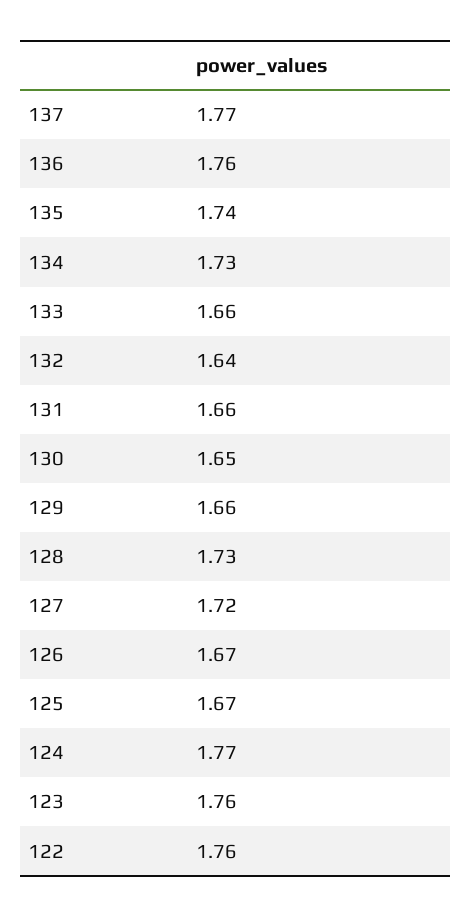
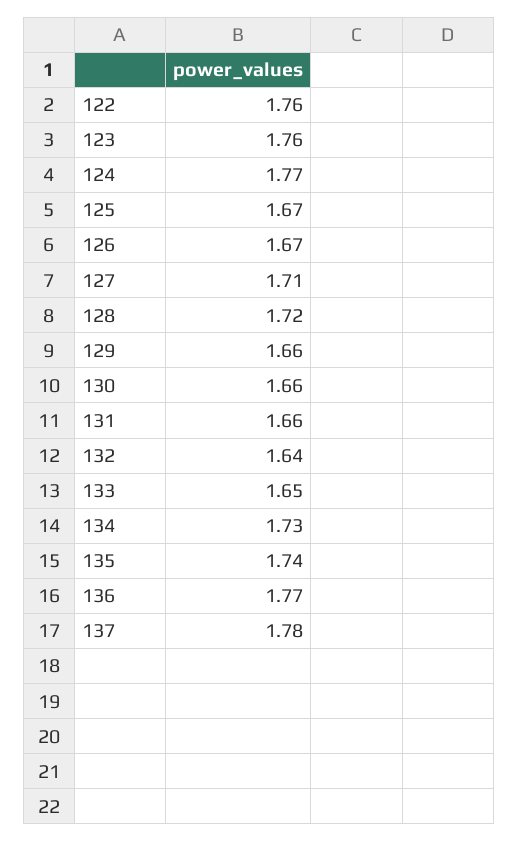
  {
-   "137": 1.77,
+   "137": 1.78,
-   "136": 1.76,
+   "136": 1.77,
    "135": 1.74,
    "134": 1.73,
-   "133": 1.66,
+   "133": 1.65,
    "132": 1.64,
    "131": 1.66,
-   "130": 1.65,
+   "130": 1.66,
    "129": 1.66,
-   "128": 1.73,
+   "128": 1.72,
-   "127": 1.72,
+   "127": 1.71,
    "126": 1.67,
    "125": 1.67,
    "124": 1.77,
    "123": 1.76,
    "122": 1.76
  }

